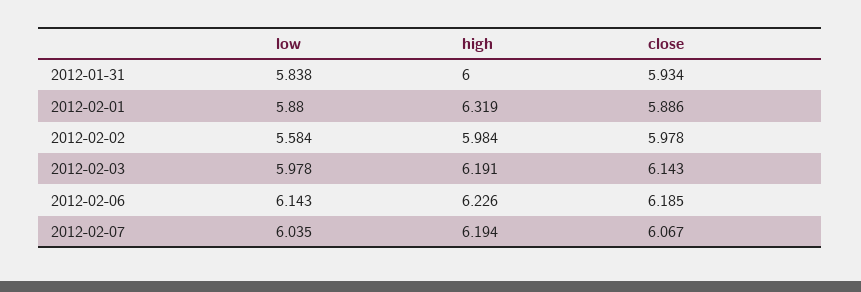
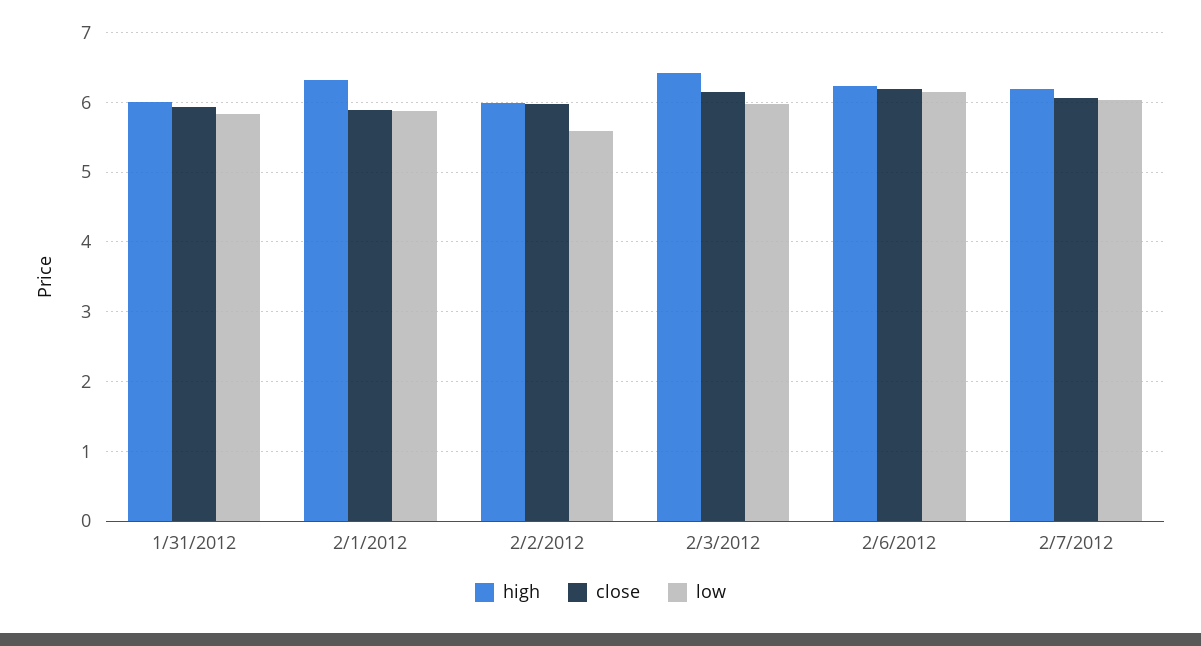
  {
    "low": {
      "2012-01-31": 5.838,
      "2012-02-01": 5.88,
      "2012-02-02": 5.584,
      "2012-02-03": 5.978,
      "2012-02-06": 6.143,
      "2012-02-07": 6.035
    },
    "high": {
      "2012-01-31": 6,
      "2012-02-01": 6.319,
      "2012-02-02": 5.984,
-     "2012-02-03": 6.191,
+     "2012-02-03": 6.4,
      "2012-02-06": 6.226,
      "2012-02-07": 6.194
    },
    "close": {
      "2012-01-31": 5.934,
      "2012-02-01": 5.886,
      "2012-02-02": 5.978,
      "2012-02-03": 6.143,
      "2012-02-06": 6.185,
      "2012-02-07": 6.067
    }
  }

